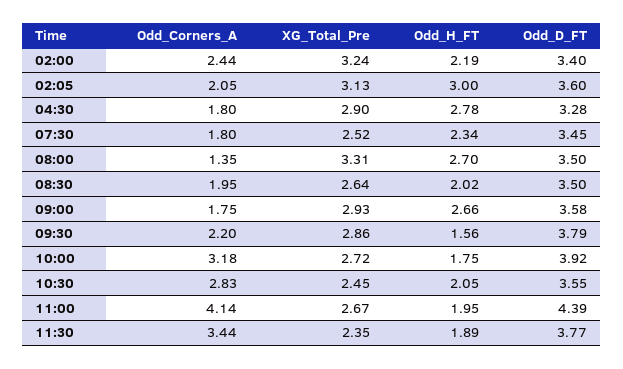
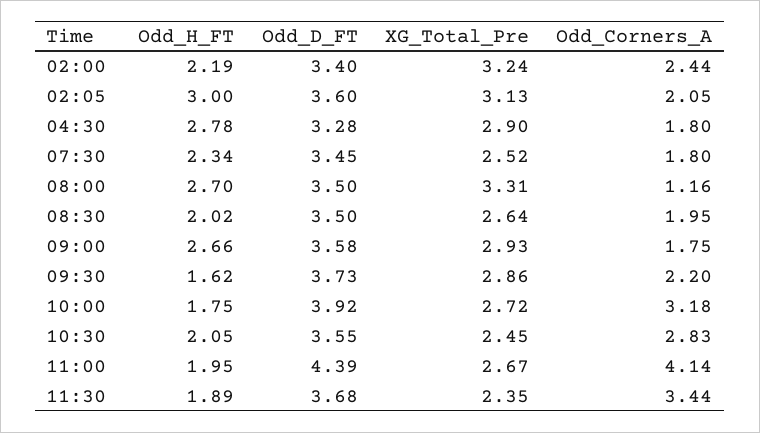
  {
    "Odd_Corners_A": {
      "02:00": 2.44,
      "02:05": 2.05,
      "04:30": 1.8,
      "07:30": 1.8,
-     "08:00": 1.35,
+     "08:00": 1.16,
      "08:30": 1.95,
      "09:00": 1.75,
      "09:30": 2.2,
      "10:00": 3.18,
      "10:30": 2.83,
      "11:00": 4.14,
      "11:30": 3.44
    },
    "XG_Total_Pre": {
      "02:00": 3.24,
      "02:05": 3.13,
      "04:30": 2.9,
      "07:30": 2.52,
      "08:00": 3.31,
      "08:30": 2.64,
      "09:00": 2.93,
      "09:30": 2.86,
      "10:00": 2.72,
      "10:30": 2.45,
      "11:00": 2.67,
      "11:30": 2.35
    },
    "Odd_H_FT": {
      "02:00": 2.19,
      "02:05": 3,
      "04:30": 2.78,
      "07:30": 2.34,
      "08:00": 2.7,
      "08:30": 2.02,
      "09:00": 2.66,
-     "09:30": 1.56,
+     "09:30": 1.62,
      "10:00": 1.75,
      "10:30": 2.05,
      "11:00": 1.95,
      "11:30": 1.89
    },
    "Odd_D_FT": {
      "02:00": 3.4,
      "02:05": 3.6,
      "04:30": 3.28,
      "07:30": 3.45,
      "08:00": 3.5,
      "08:30": 3.5,
      "09:00": 3.58,
-     "09:30": 3.79,
+     "09:30": 3.73,
      "10:00": 3.92,
      "10:30": 3.55,
      "11:00": 4.39,
-     "11:30": 3.77
+     "11:30": 3.68
    }
  }

